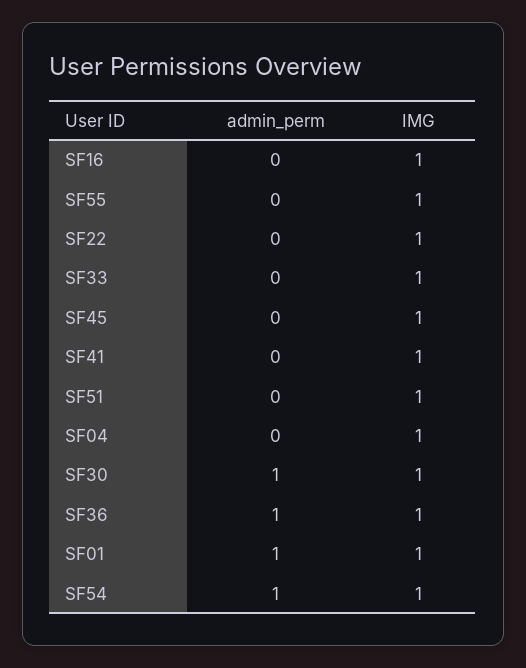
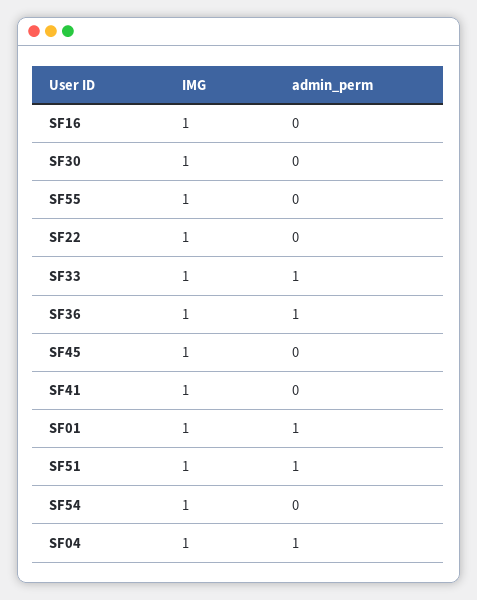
  {
    "admin_perm": {
      "SF16": 0,
      "SF55": 0,
      "SF22": 0,
-     "SF33": 0,
+     "SF33": 1,
      "SF45": 0,
      "SF41": 0,
-     "SF51": 0,
+     "SF51": 1,
-     "SF04": 0,
+     "SF04": 1,
-     "SF30": 1,
+     "SF30": 0,
      "SF36": 1,
      "SF01": 1,
-     "SF54": 1
+     "SF54": 0
    },
    "IMG": {
      "SF16": 1,
      "SF55": 1,
      "SF22": 1,
      "SF33": 1,
      "SF45": 1,
      "SF41": 1,
      "SF51": 1,
      "SF04": 1,
      "SF30": 1,
      "SF36": 1,
      "SF01": 1,
      "SF54": 1
    }
  }

